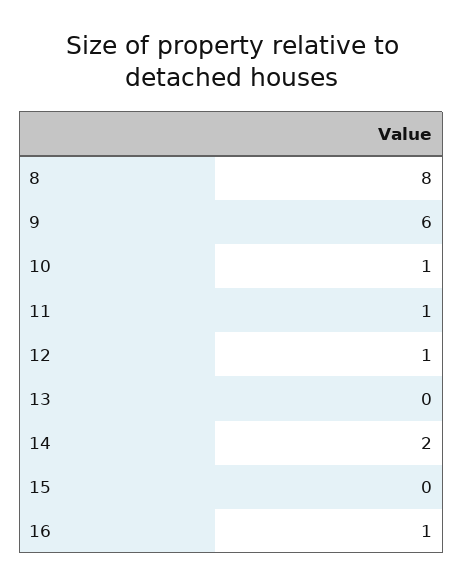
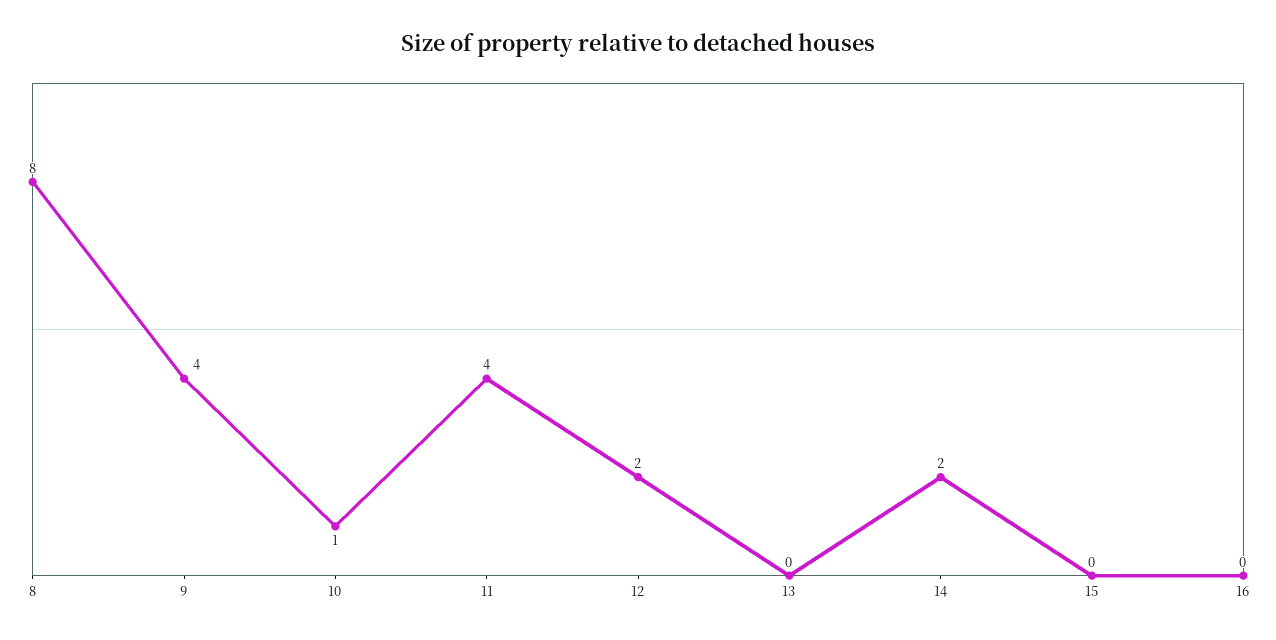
  {
    "8": 8,
-   "9": 6,
+   "9": 4,
    "10": 1,
-   "11": 1,
+   "11": 4,
-   "12": 1,
+   "12": 2,
    "13": 0,
    "14": 2,
    "15": 0,
-   "16": 1
+   "16": 0
  }

